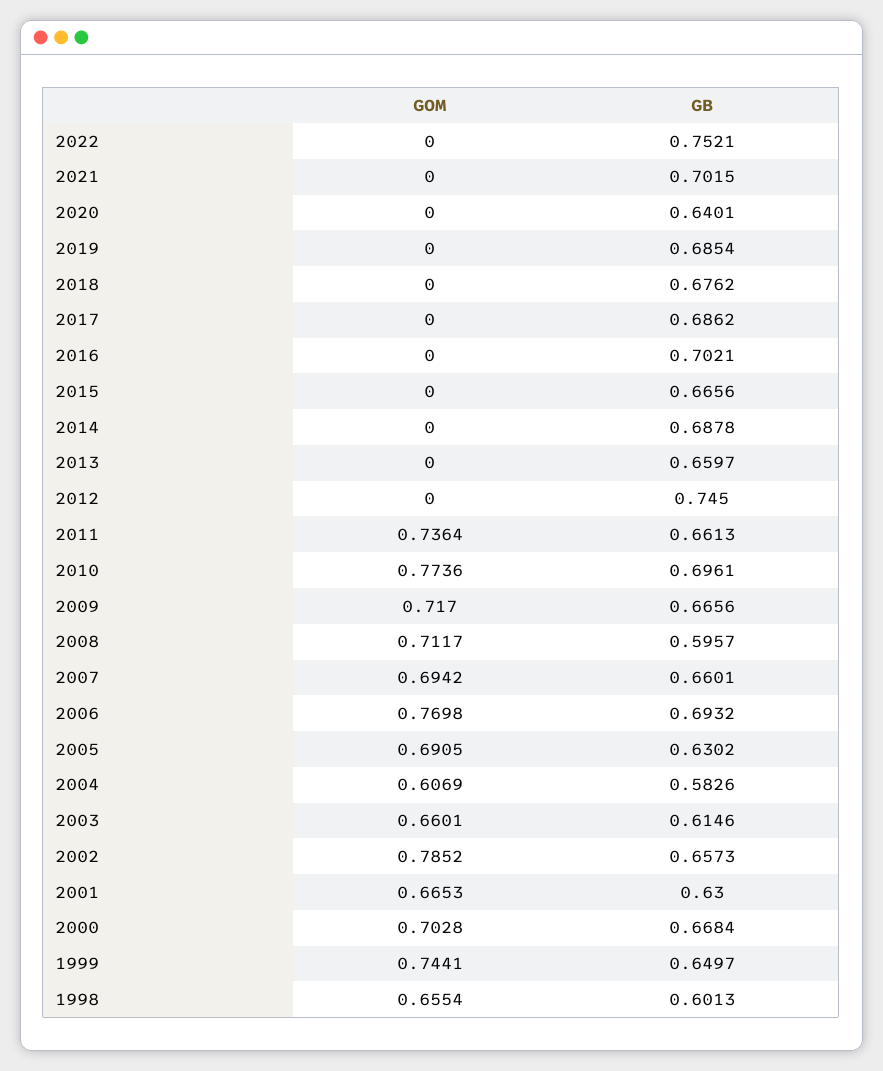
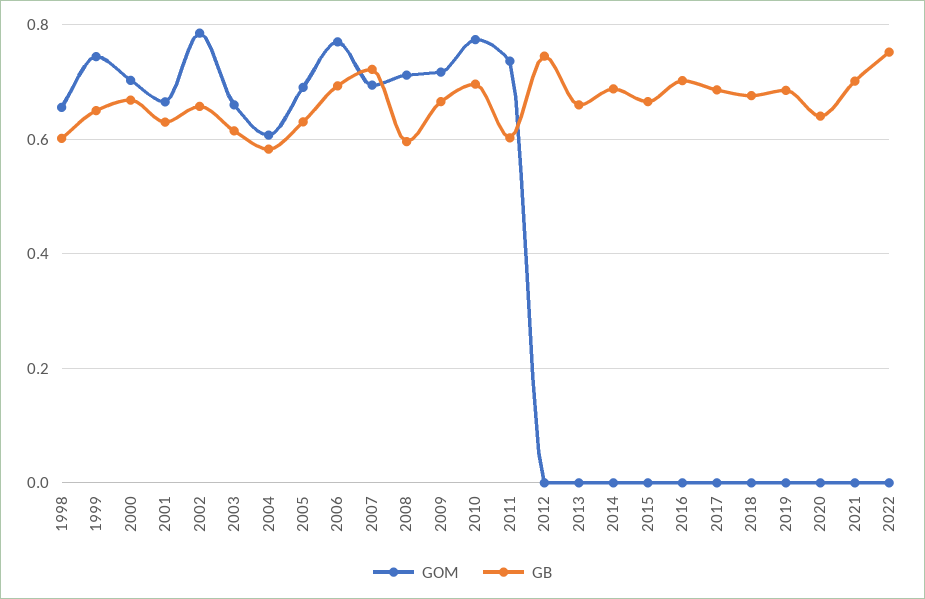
  {
    "GOM": {
      "2022": 0,
      "2021": 0,
      "2020": 0,
      "2019": 0,
      "2018": 0,
      "2017": 0,
      "2016": 0,
      "2015": 0,
      "2014": 0,
      "2013": 0,
      "2012": 0,
      "2011": 0.7364,
      "2010": 0.7736,
      "2009": 0.717,
      "2008": 0.7117,
      "2007": 0.6942,
      "2006": 0.7698,
      "2005": 0.6905,
      "2004": 0.6069,
      "2003": 0.6601,
      "2002": 0.7852,
      "2001": 0.6653,
      "2000": 0.7028,
      "1999": 0.7441,
      "1998": 0.6554
    },
    "GB": {
      "2022": 0.7521,
      "2021": 0.7015,
      "2020": 0.6401,
      "2019": 0.6854,
      "2018": 0.6762,
      "2017": 0.6862,
      "2016": 0.7021,
      "2015": 0.6656,
      "2014": 0.6878,
      "2013": 0.6597,
      "2012": 0.745,
-     "2011": 0.6613,
+     "2011": 0.6,
      "2010": 0.6961,
      "2009": 0.6656,
      "2008": 0.5957,
-     "2007": 0.6601,
+     "2007": 0.72,
      "2006": 0.6932,
      "2005": 0.6302,
      "2004": 0.5826,
      "2003": 0.6146,
      "2002": 0.6573,
      "2001": 0.63,
      "2000": 0.6684,
      "1999": 0.6497,
      "1998": 0.6013
    }
  }

